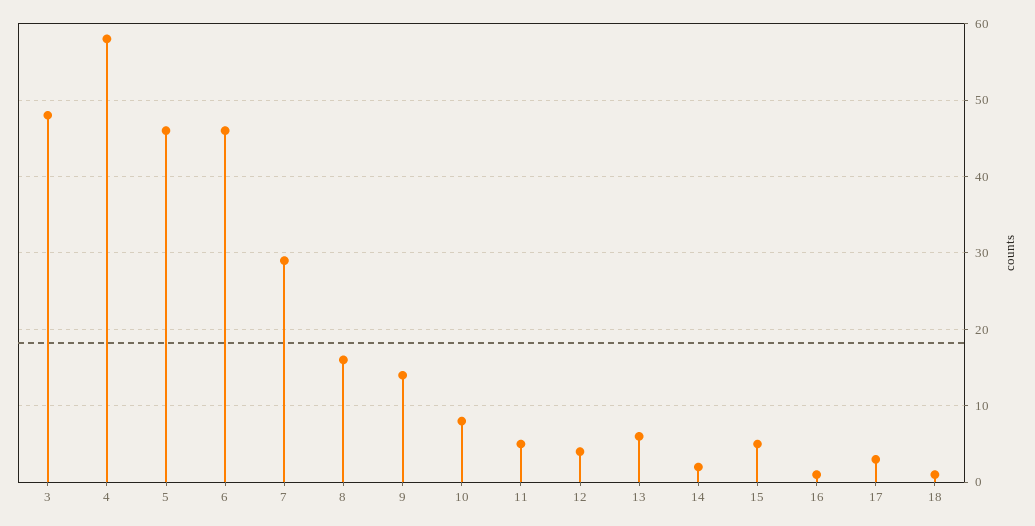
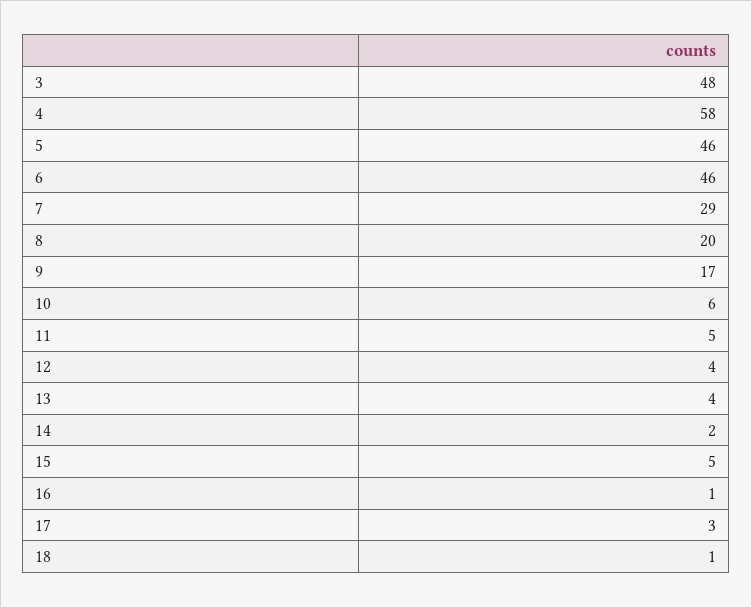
  {
    "3": 48,
    "4": 58,
    "5": 46,
    "6": 46,
    "7": 29,
-   "8": 16,
+   "8": 20,
-   "9": 14,
+   "9": 17,
-   "10": 8,
+   "10": 6,
    "11": 5,
    "12": 4,
-   "13": 6,
+   "13": 4,
    "14": 2,
    "15": 5,
    "16": 1,
    "17": 3,
    "18": 1
  }

